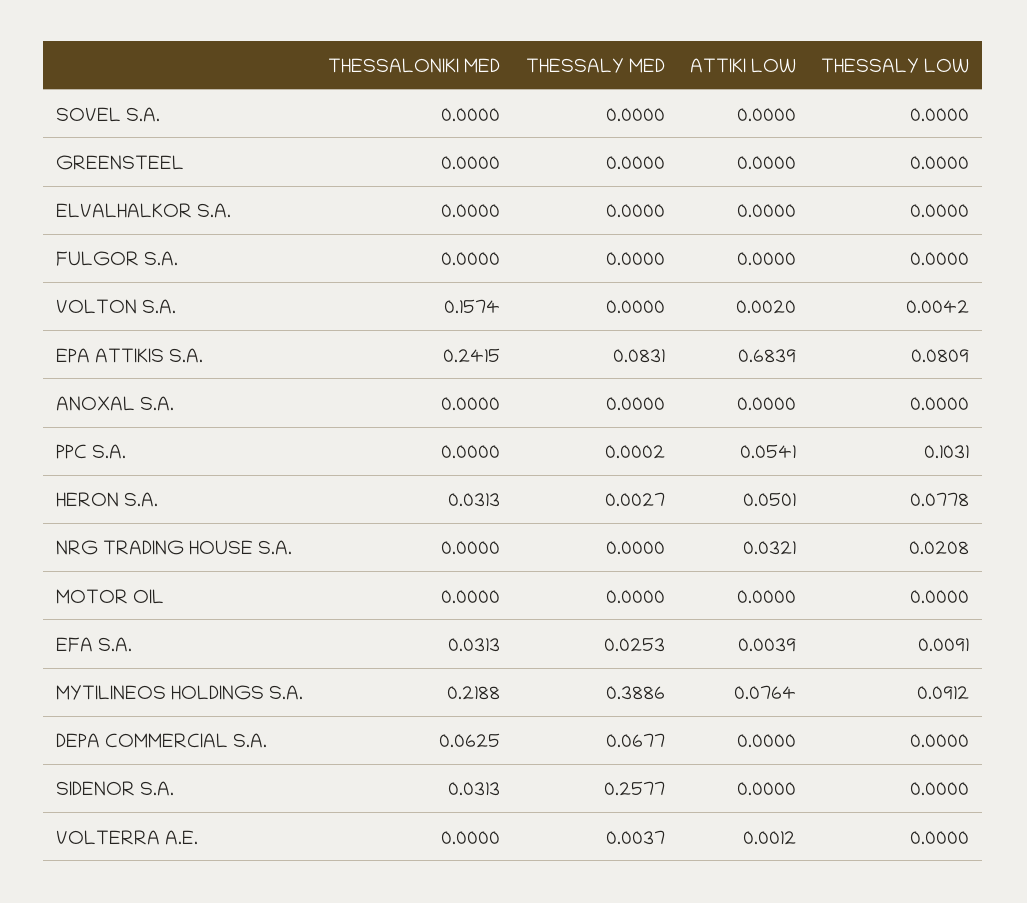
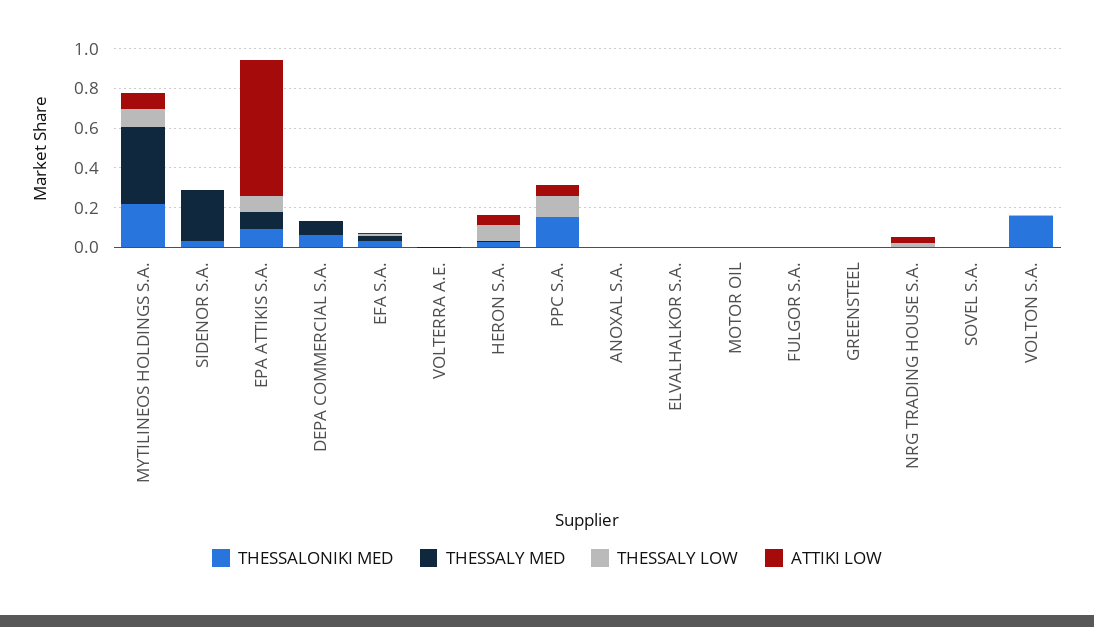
  {
    "THESSALONIKI MED": {
      "SOVEL S.A.": 0,
      "GREENSTEEL": 0,
      "ELVALHALKOR S.A.": 0,
      "FULGOR S.A.": 0,
      "VOLTON S.A.": 0.1574,
-     "EPA ATTIKIS S.A.": 0.2415,
+     "EPA ATTIKIS S.A.": 0.1,
      "ANOXAL S.A.": 0,
-     "PPC S.A.": 0,
+     "PPC S.A.": 0.15,
      "HERON S.A.": 0.0313,
      "NRG TRADING HOUSE S.A.": 0,
      "MOTOR OIL": 0,
      "EFA S.A.": 0.0313,
      "MYTILINEOS HOLDINGS S.A.": 0.2188,
      "DEPA COMMERCIAL S.A.": 0.0625,
      "SIDENOR S.A.": 0.0313,
      "VOLTERRA A.E.": 0
    },
    "THESSALY MED": {
      "SOVEL S.A.": 0,
      "GREENSTEEL": 0,
      "ELVALHALKOR S.A.": 0,
      "FULGOR S.A.": 0,
      "VOLTON S.A.": 0,
      "EPA ATTIKIS S.A.": 0.0831,
      "ANOXAL S.A.": 0,
      "PPC S.A.": 0.0002,
      "HERON S.A.": 0.0027,
      "NRG TRADING HOUSE S.A.": 0,
      "MOTOR OIL": 0,
      "EFA S.A.": 0.0253,
      "MYTILINEOS HOLDINGS S.A.": 0.3886,
      "DEPA COMMERCIAL S.A.": 0.0677,
      "SIDENOR S.A.": 0.2577,
      "VOLTERRA A.E.": 0.0037
    },
    "ATTIKI LOW": {
      "SOVEL S.A.": 0,
      "GREENSTEEL": 0,
      "ELVALHALKOR S.A.": 0,
      "FULGOR S.A.": 0,
      "VOLTON S.A.": 0.002,
      "EPA ATTIKIS S.A.": 0.6839,
      "ANOXAL S.A.": 0,
      "PPC S.A.": 0.0541,
      "HERON S.A.": 0.0501,
      "NRG TRADING HOUSE S.A.": 0.0321,
      "MOTOR OIL": 0,
      "EFA S.A.": 0.0039,
      "MYTILINEOS HOLDINGS S.A.": 0.0764,
      "DEPA COMMERCIAL S.A.": 0,
      "SIDENOR S.A.": 0,
      "VOLTERRA A.E.": 0.0012
    },
    "THESSALY LOW": {
      "SOVEL S.A.": 0,
      "GREENSTEEL": 0,
      "ELVALHALKOR S.A.": 0,
      "FULGOR S.A.": 0,
      "VOLTON S.A.": 0.0042,
      "EPA ATTIKIS S.A.": 0.0809,
      "ANOXAL S.A.": 0,
      "PPC S.A.": 0.1031,
      "HERON S.A.": 0.0778,
      "NRG TRADING HOUSE S.A.": 0.0208,
      "MOTOR OIL": 0,
      "EFA S.A.": 0.0091,
      "MYTILINEOS HOLDINGS S.A.": 0.0912,
      "DEPA COMMERCIAL S.A.": 0,
      "SIDENOR S.A.": 0,
      "VOLTERRA A.E.": 0
    }
  }

